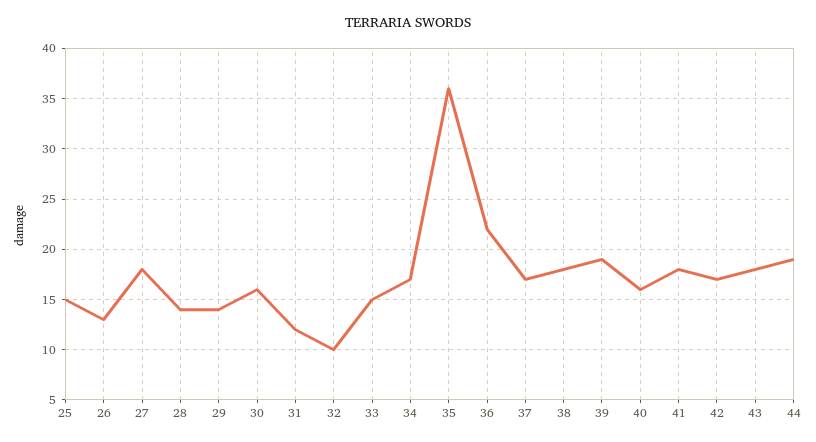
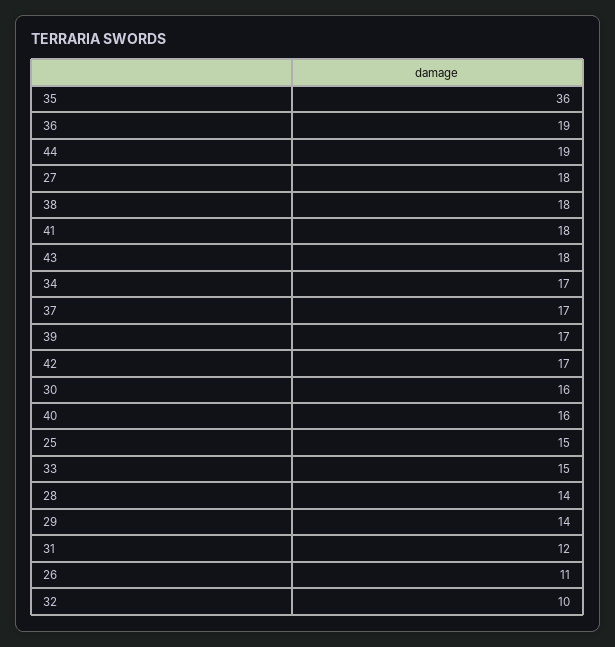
  {
    "25": 15,
-   "26": 13,
+   "26": 11,
    "27": 18,
    "28": 14,
    "29": 14,
    "30": 16,
    "31": 12,
    "32": 10,
    "33": 15,
    "34": 17,
    "35": 36,
-   "36": 22,
+   "36": 19,
    "37": 17,
    "38": 18,
-   "39": 19,
+   "39": 17,
    "40": 16,
    "41": 18,
    "42": 17,
    "43": 18,
    "44": 19
  }

